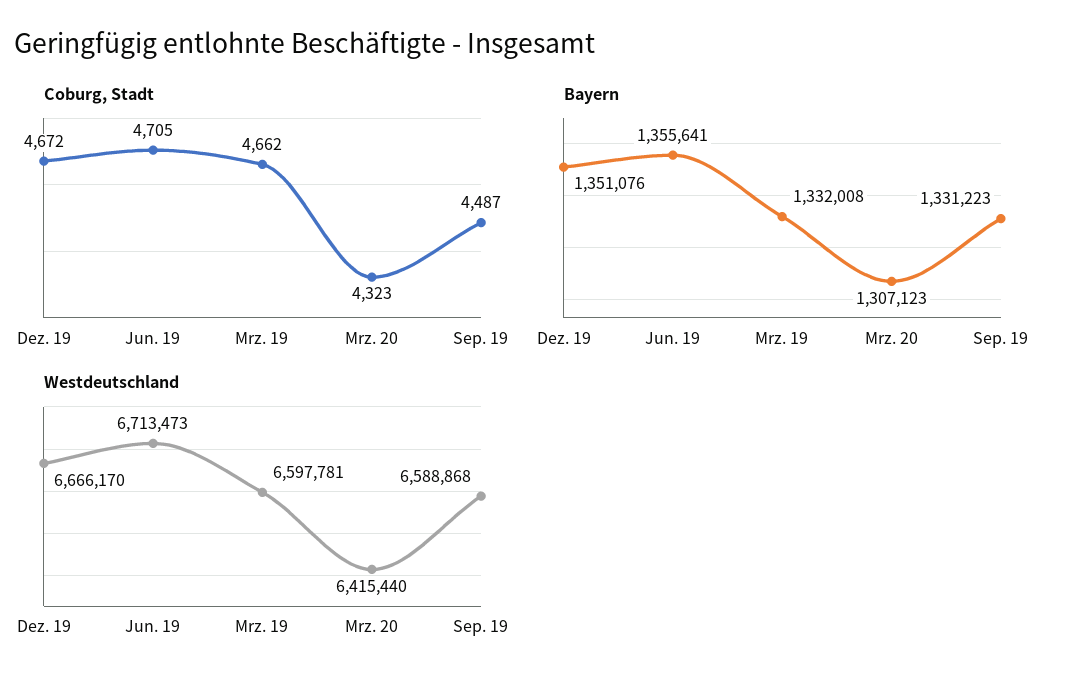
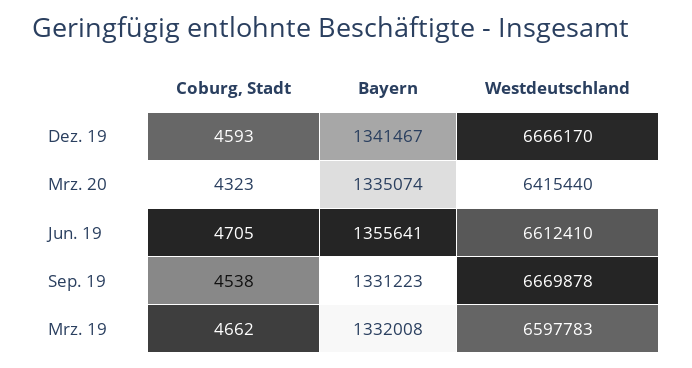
  {
    "Coburg, Stadt": {
-     "Dez. 19": 4672,
+     "Dez. 19": 4593,
      "Jun. 19": 4705,
      "Mrz. 19": 4662,
      "Mrz. 20": 4323,
-     "Sep. 19": 4487
+     "Sep. 19": 4538
    },
    "Bayern": {
-     "Dez. 19": 1351076,
+     "Dez. 19": 1341467,
      "Jun. 19": 1355641,
      "Mrz. 19": 1332008,
-     "Mrz. 20": 1307123,
+     "Mrz. 20": 1335074,
      "Sep. 19": 1331223
    },
    "Westdeutschland": {
      "Dez. 19": 6666170,
-     "Jun. 19": 6713473,
+     "Jun. 19": 6612410,
-     "Mrz. 19": 6597781,
+     "Mrz. 19": 6597783,
      "Mrz. 20": 6415440,
-     "Sep. 19": 6588868
+     "Sep. 19": 6669878
    }
  }

